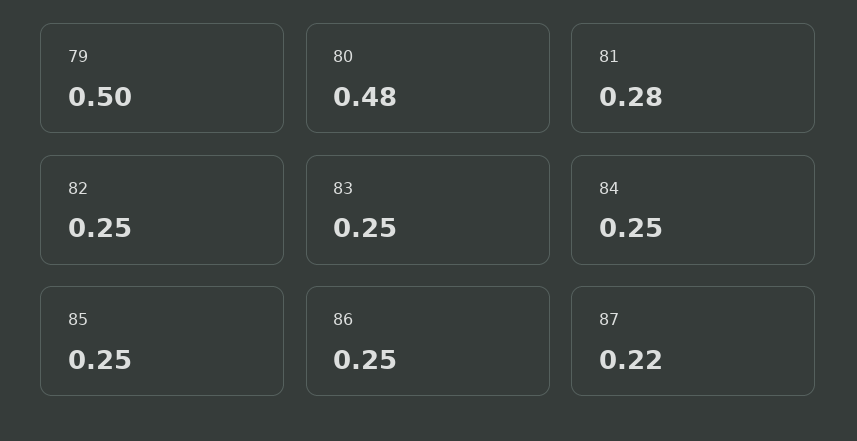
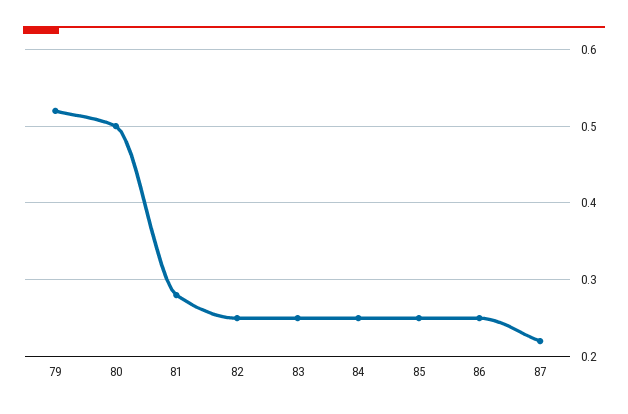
  {
-   "79": 0.5,
+   "79": 0.52,
-   "80": 0.48,
+   "80": 0.5,
    "81": 0.28,
    "82": 0.25,
    "83": 0.25,
    "84": 0.25,
    "85": 0.25,
    "86": 0.25,
    "87": 0.22
  }

